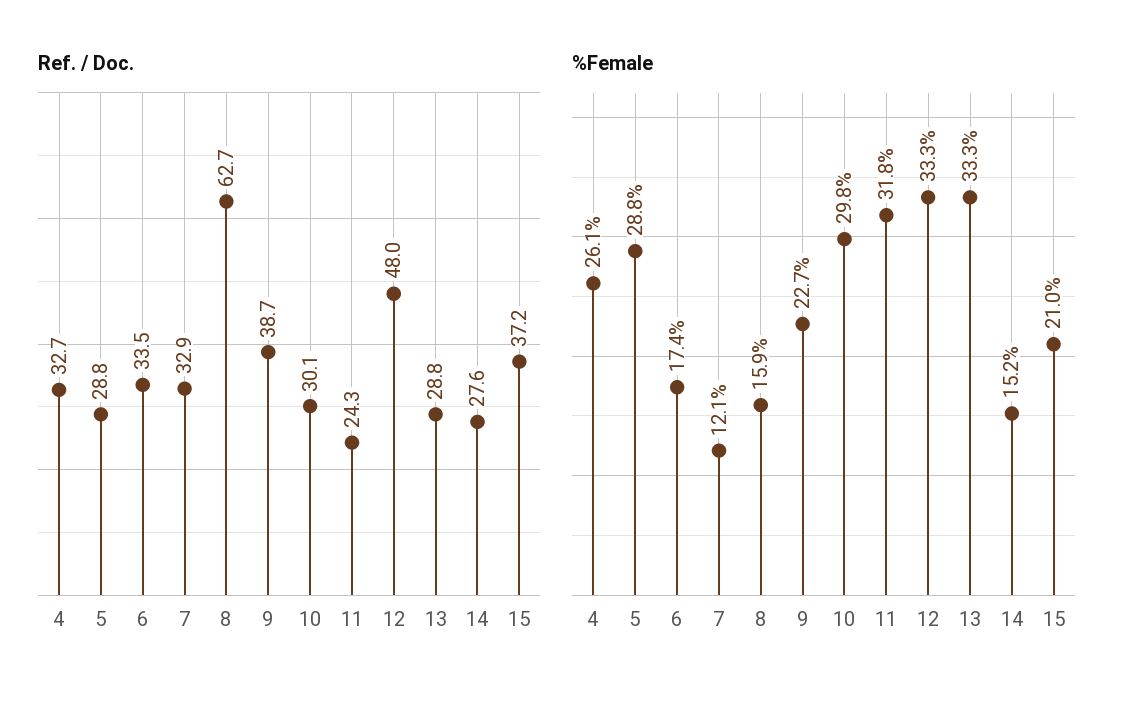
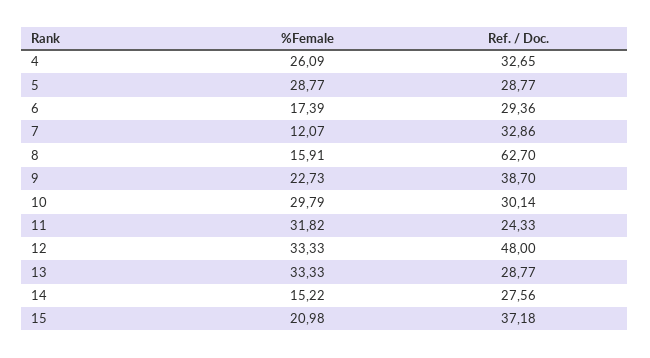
  {
    "Ref. / Doc.": {
      "4": 32.65,
      "5": 28.77,
-     "6": 33.5,
+     "6": 29.36,
      "7": 32.86,
      "8": 62.7,
      "9": 38.7,
      "10": 30.14,
      "11": 24.33,
      "12": 48,
      "13": 28.77,
      "14": 27.56,
      "15": 37.18
    },
    "%Female": {
      "4": 26.09,
      "5": 28.77,
      "6": 17.39,
      "7": 12.07,
      "8": 15.91,
      "9": 22.73,
      "10": 29.79,
      "11": 31.82,
      "12": 33.33,
      "13": 33.33,
      "14": 15.22,
      "15": 20.98
    }
  }

